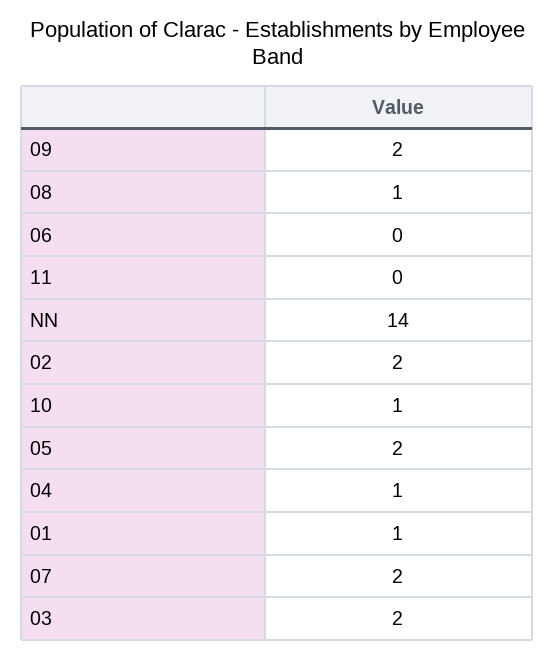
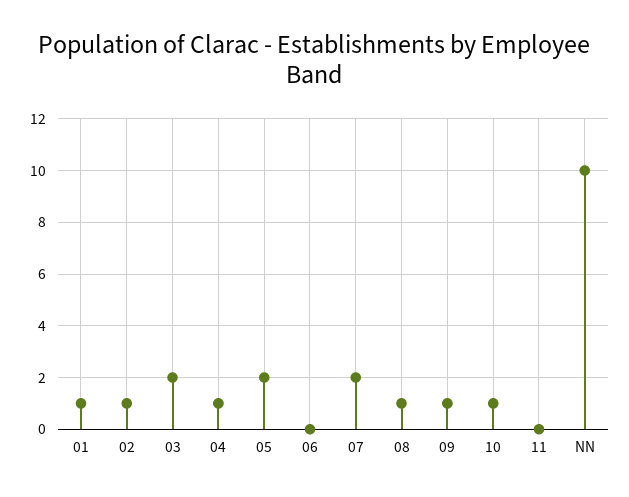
  {
-   "09": 2,
+   "09": 1,
    "08": 1,
    "06": 0,
    "11": 0,
-   "NN": 14,
+   "NN": 10,
-   "02": 2,
+   "02": 1,
    "10": 1,
    "05": 2,
    "04": 1,
    "01": 1,
    "07": 2,
    "03": 2
  }

